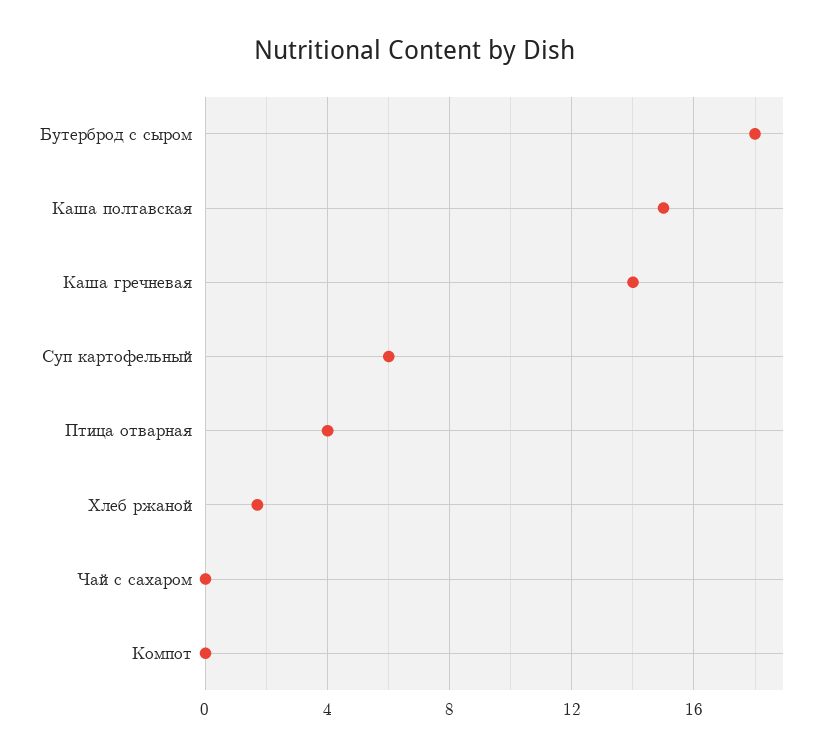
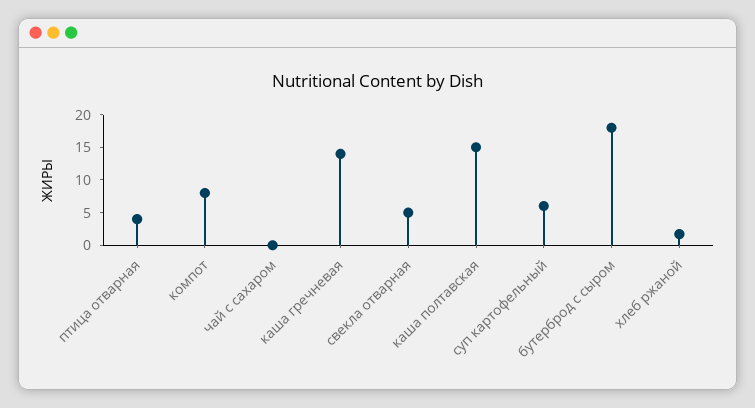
  {
    "Бутерброд с сыром": 18,
    "Каша полтавская": 15,
    "Каша гречневая": 14,
    "Суп картофельный": 6,
    "Птица отварная": 4,
    "Хлеб ржаной": 1.5,
    "Чай с сахаром": 0,
-   "Компот": 0
+   "Компот": 7.5,
+   "свекла отварная": 5
  }

